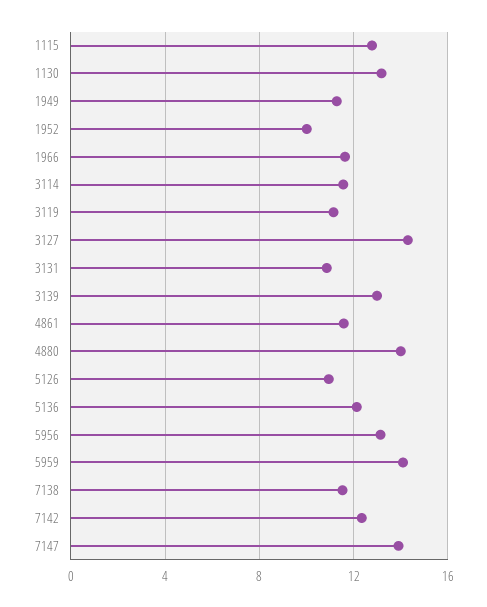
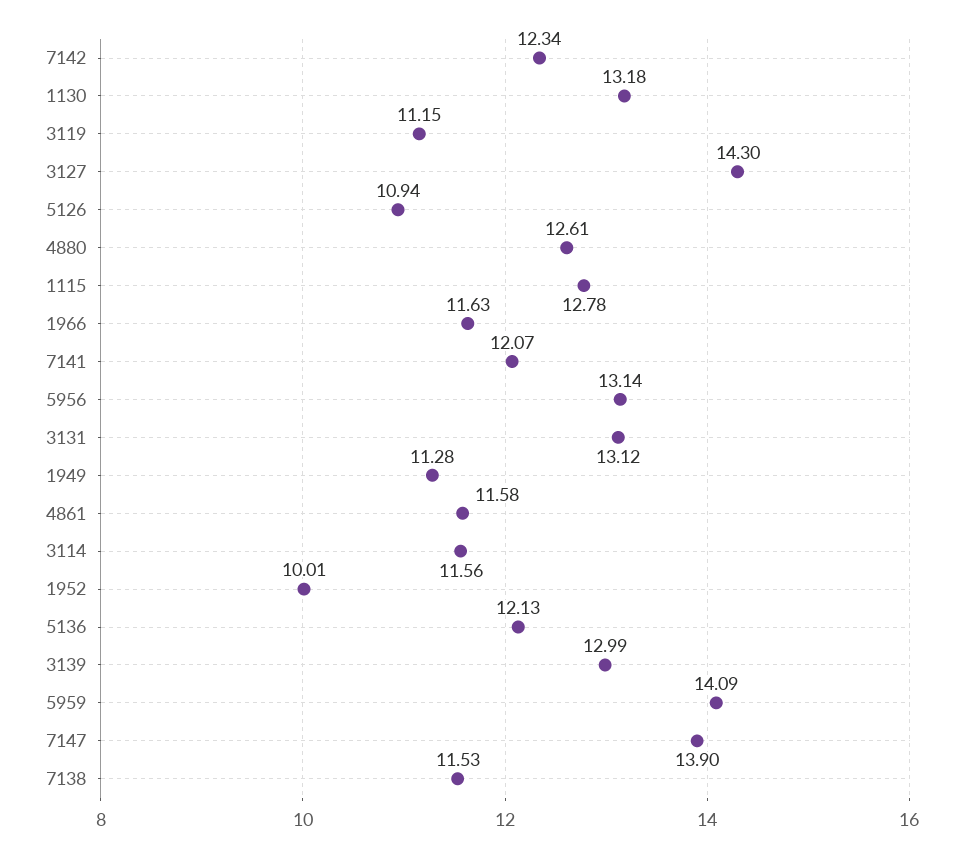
  {
    "1115": 12.78,
    "1130": 13.18,
    "1949": 11.28,
    "1952": 10.01,
    "1966": 11.63,
    "3114": 11.56,
    "3119": 11.15,
    "3127": 14.3,
-   "3131": 11,
+   "3131": 13.12,
    "3139": 12.99,
    "4861": 11.58,
-   "4880": 14,
+   "4880": 12.61,
    "5126": 10.94,
    "5136": 12.13,
    "5956": 13.14,
    "5959": 14.09,
    "7138": 11.53,
    "7142": 12.34,
-   "7147": 13.9
+   "7147": 13.9,
+   "7141": 12.07
  }

